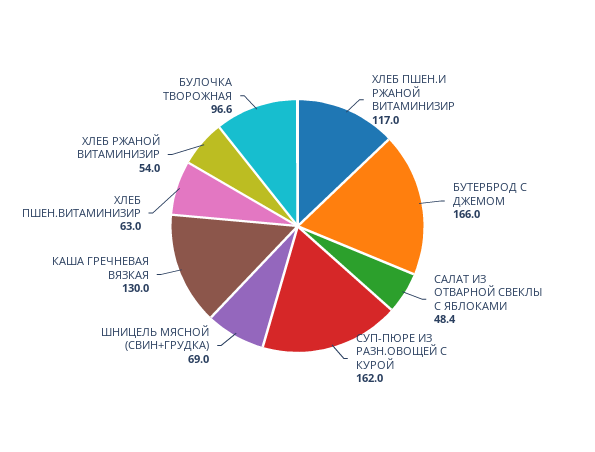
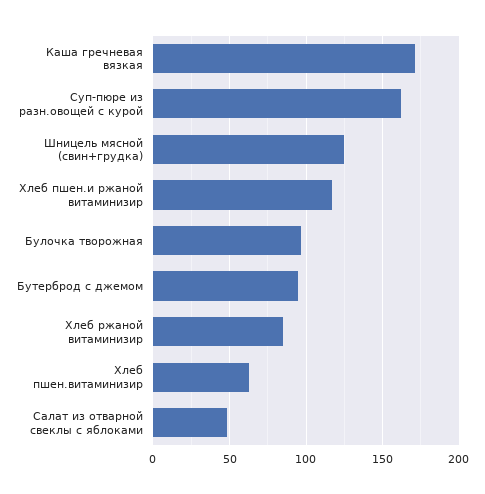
  {
    "ХЛЕБ ПШЕН.И РЖАНОЙ ВИТАМИНИЗИР": 117,
-   "БУТЕРБРОД С ДЖЕМОМ": 166,
+   "БУТЕРБРОД С ДЖЕМОМ": 95,
    "САЛАТ ИЗ ОТВАРНОЙ СВЕКЛЫ С ЯБЛОКАМИ": 48.4,
    "СУП-ПЮРЕ ИЗ РАЗН.ОВОЩЕЙ С КУРОЙ": 162,
-   "ШНИЦЕЛЬ МЯСНОЙ (СВИН+ГРУДКА)": 69,
+   "ШНИЦЕЛЬ МЯСНОЙ (СВИН+ГРУДКА)": 125,
-   "КАША ГРЕЧНЕВАЯ ВЯЗКАЯ": 130,
+   "КАША ГРЕЧНЕВАЯ ВЯЗКАЯ": 170,
    "ХЛЕБ ПШЕН.ВИТАМИНИЗИР": 63,
-   "ХЛЕБ РЖАНОЙ ВИТАМИНИЗИР": 54,
+   "ХЛЕБ РЖАНОЙ ВИТАМИНИЗИР": 85,
    "БУЛОЧКА ТВОРОЖНАЯ": 96.6
  }

